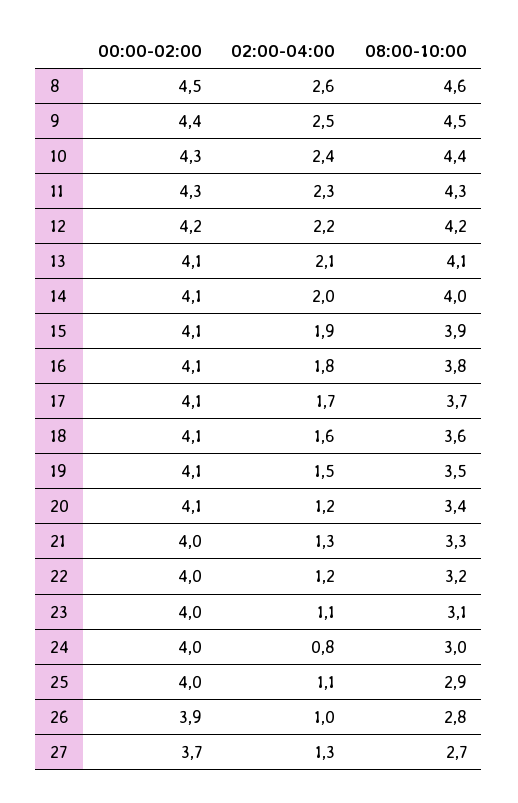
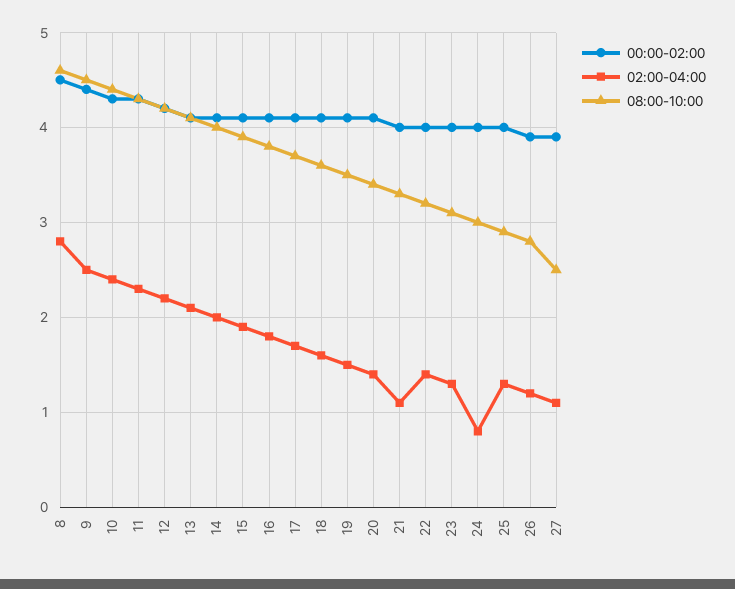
  {
    "00:00-02:00": {
      "8": 4.5,
      "9": 4.4,
      "10": 4.3,
      "11": 4.3,
      "12": 4.2,
      "13": 4.1,
      "14": 4.1,
      "15": 4.1,
      "16": 4.1,
      "17": 4.1,
      "18": 4.1,
      "19": 4.1,
      "20": 4.1,
      "21": 4,
      "22": 4,
      "23": 4,
      "24": 4,
      "25": 4,
      "26": 3.9,
-     "27": 3.7
+     "27": 3.9
    },
    "02:00-04:00": {
-     "8": 2.6,
+     "8": 2.8,
      "9": 2.5,
      "10": 2.4,
      "11": 2.3,
      "12": 2.2,
      "13": 2.1,
      "14": 2,
      "15": 1.9,
      "16": 1.8,
      "17": 1.7,
      "18": 1.6,
      "19": 1.5,
-     "20": 1.2,
+     "20": 1.4,
-     "21": 1.3,
+     "21": 1.1,
-     "22": 1.2,
+     "22": 1.4,
-     "23": 1.1,
+     "23": 1.3,
      "24": 0.8,
-     "25": 1.1,
+     "25": 1.3,
-     "26": 1,
+     "26": 1.2,
-     "27": 1.3
+     "27": 1.1
    },
    "08:00-10:00": {
      "8": 4.6,
      "9": 4.5,
      "10": 4.4,
      "11": 4.3,
      "12": 4.2,
      "13": 4.1,
      "14": 4,
      "15": 3.9,
      "16": 3.8,
      "17": 3.7,
      "18": 3.6,
      "19": 3.5,
      "20": 3.4,
      "21": 3.3,
      "22": 3.2,
      "23": 3.1,
      "24": 3,
      "25": 2.9,
      "26": 2.8,
-     "27": 2.7
+     "27": 2.5
    }
  }

